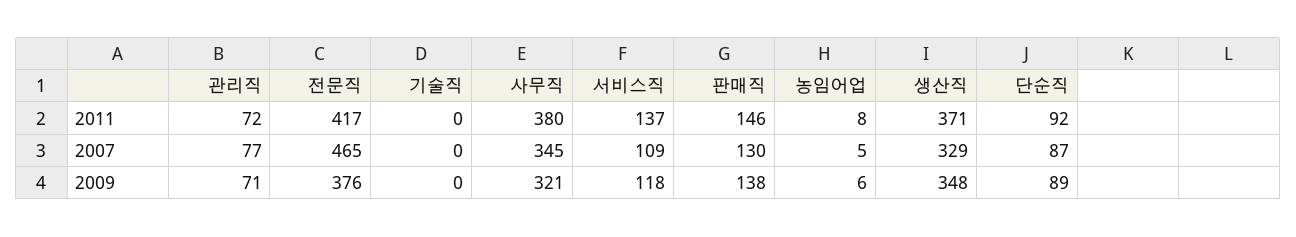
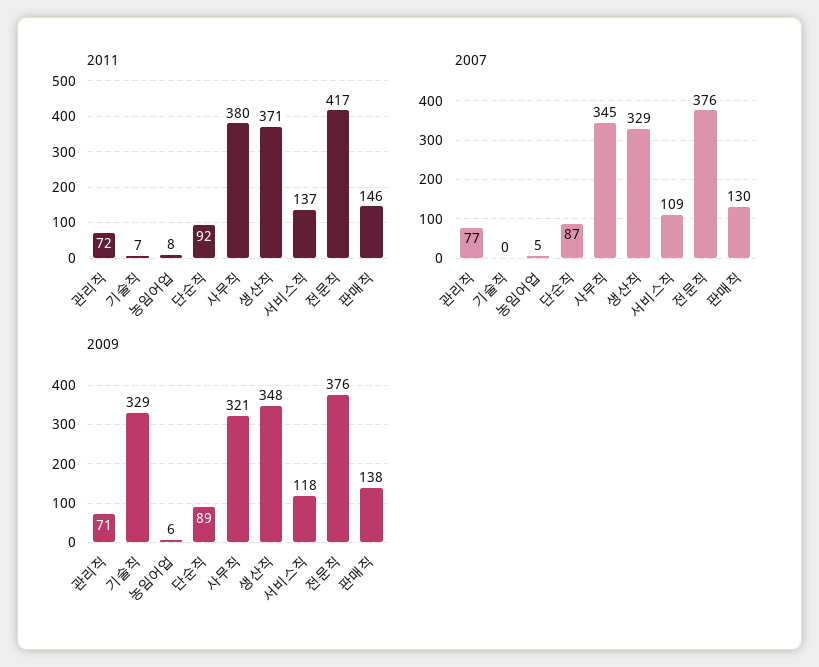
  {
    "2011": {
      "관리직": 72,
      "전문직": 417,
-     "기술직": 0,
+     "기술직": 7,
      "사무직": 380,
      "서비스직": 137,
      "판매직": 146,
      "농임어업": 8,
      "생산직": 371,
      "단순직": 92
    },
    "2007": {
      "관리직": 77,
-     "전문직": 465,
+     "전문직": 376,
      "기술직": 0,
      "사무직": 345,
      "서비스직": 109,
      "판매직": 130,
      "농임어업": 5,
      "생산직": 329,
      "단순직": 87
    },
    "2009": {
      "관리직": 71,
      "전문직": 376,
-     "기술직": 0,
+     "기술직": 329,
      "사무직": 321,
      "서비스직": 118,
      "판매직": 138,
      "농임어업": 6,
      "생산직": 348,
      "단순직": 89
    }
  }

